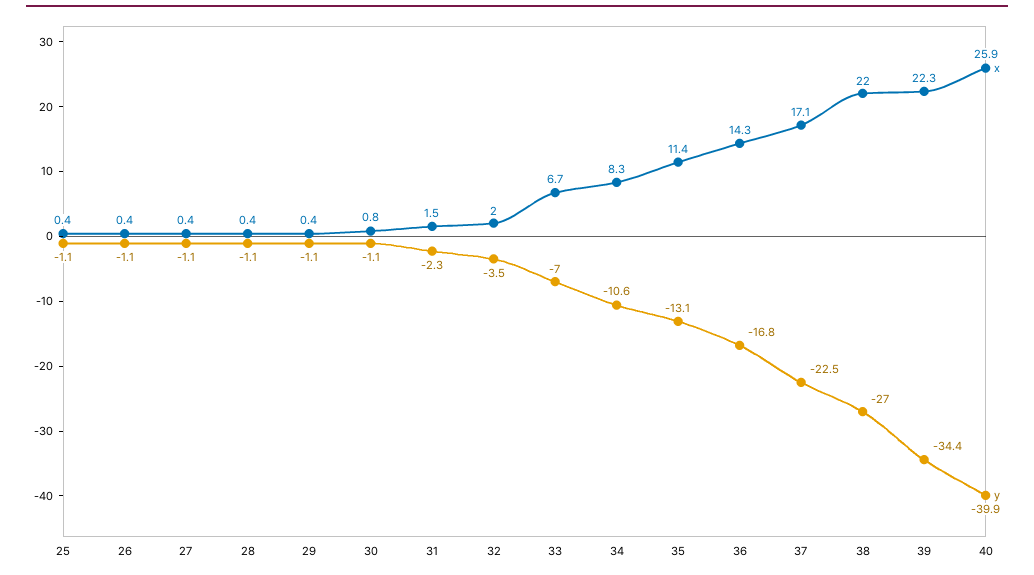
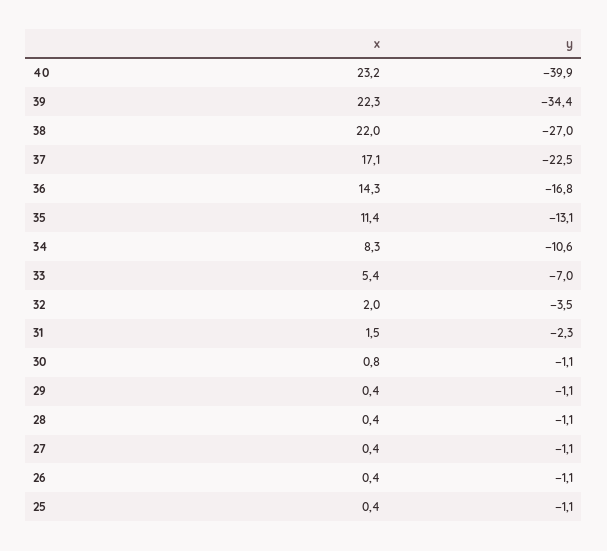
  {
    "x": {
      "25": 0.4,
      "26": 0.4,
      "27": 0.4,
      "28": 0.4,
      "29": 0.4,
      "30": 0.8,
      "31": 1.5,
      "32": 2,
-     "33": 6.7,
+     "33": 5.4,
      "34": 8.3,
      "35": 11.4,
      "36": 14.3,
      "37": 17.1,
      "38": 22,
      "39": 22.3,
-     "40": 25.9
+     "40": 23.2
    },
    "y": {
      "25": -1.1,
      "26": -1.1,
      "27": -1.1,
      "28": -1.1,
      "29": -1.1,
      "30": -1.1,
      "31": -2.3,
      "32": -3.5,
      "33": -7,
      "34": -10.6,
      "35": -13.1,
      "36": -16.8,
      "37": -22.5,
      "38": -27,
      "39": -34.4,
      "40": -39.9
    }
  }

